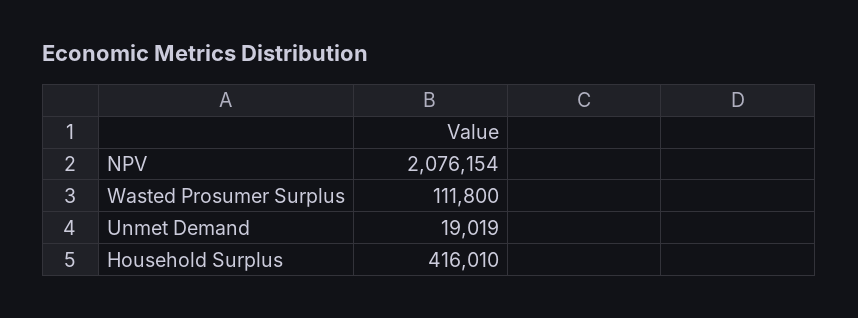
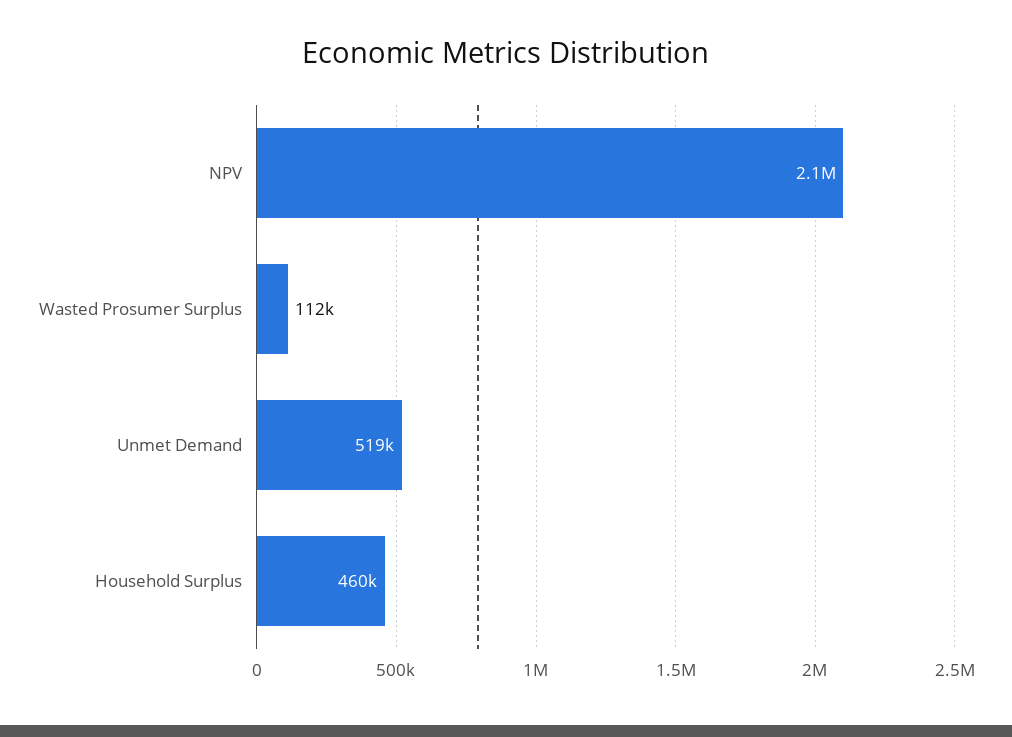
  {
    "NPV": 2076154,
    "Wasted Prosumer Surplus": 111800,
-   "Unmet Demand": 19019,
+   "Unmet Demand": 519000,
-   "Household Surplus": 416010
+   "Household Surplus": 460000
  }

